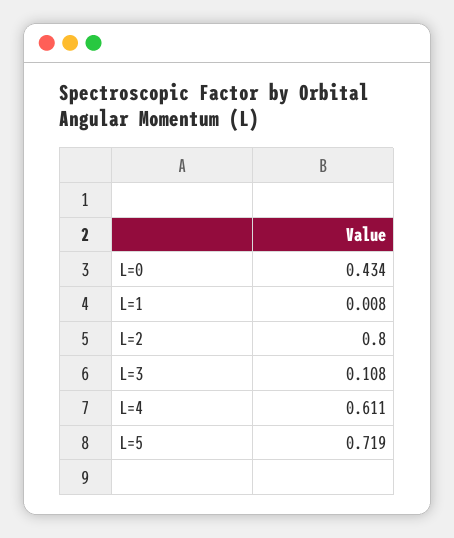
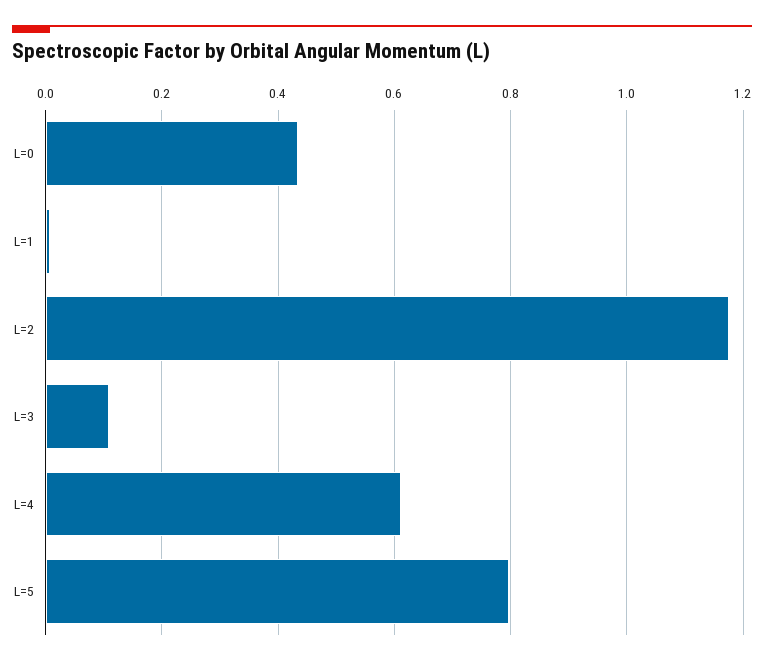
  {
    "L=0": 0.434,
    "L=1": 0.008,
-   "L=2": 0.8,
+   "L=2": 1.18,
    "L=3": 0.108,
    "L=4": 0.611,
-   "L=5": 0.719
+   "L=5": 0.8
  }

